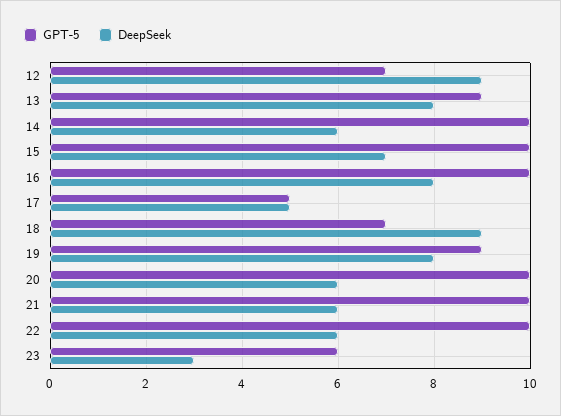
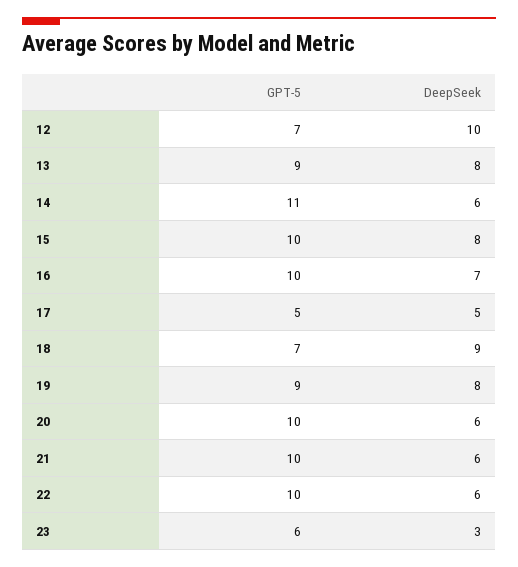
  {
    "GPT-5": {
      "12": 7,
      "13": 9,
-     "14": 10,
+     "14": 11,
      "15": 10,
      "16": 10,
      "17": 5,
      "18": 7,
      "19": 9,
      "20": 10,
      "21": 10,
      "22": 10,
      "23": 6
    },
    "DeepSeek": {
-     "12": 9,
+     "12": 10,
      "13": 8,
      "14": 6,
-     "15": 7,
+     "15": 8,
-     "16": 8,
+     "16": 7,
      "17": 5,
      "18": 9,
      "19": 8,
      "20": 6,
      "21": 6,
      "22": 6,
      "23": 3
    }
  }

